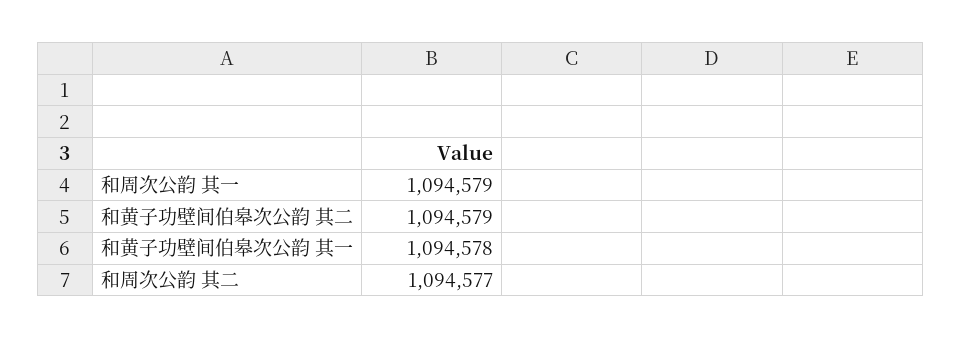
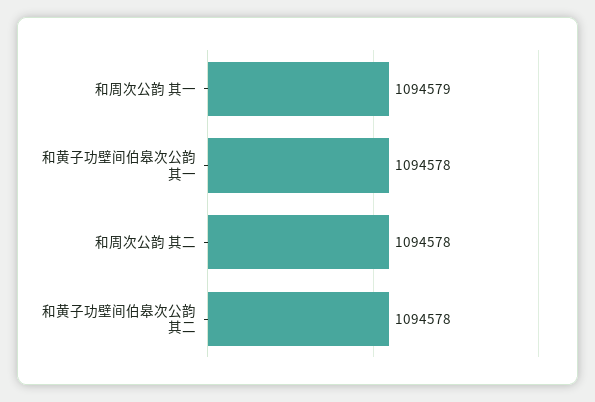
  {
    "和周次公韵 其一": 1094579,
-   "和黄子功壁间伯皋次公韵 其二": 1094579,
+   "和黄子功壁间伯皋次公韵 其二": 1094578,
    "和黄子功壁间伯皋次公韵 其一": 1094578,
-   "和周次公韵 其二": 1094577
+   "和周次公韵 其二": 1094578
  }

